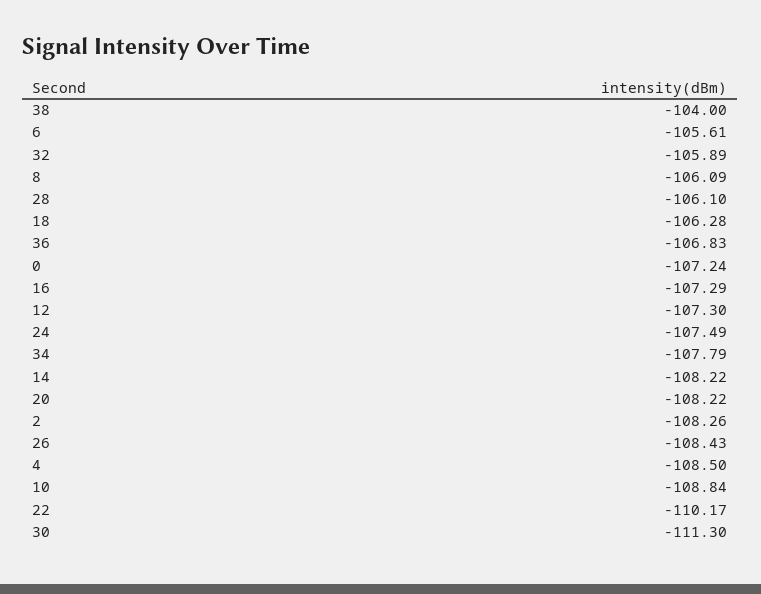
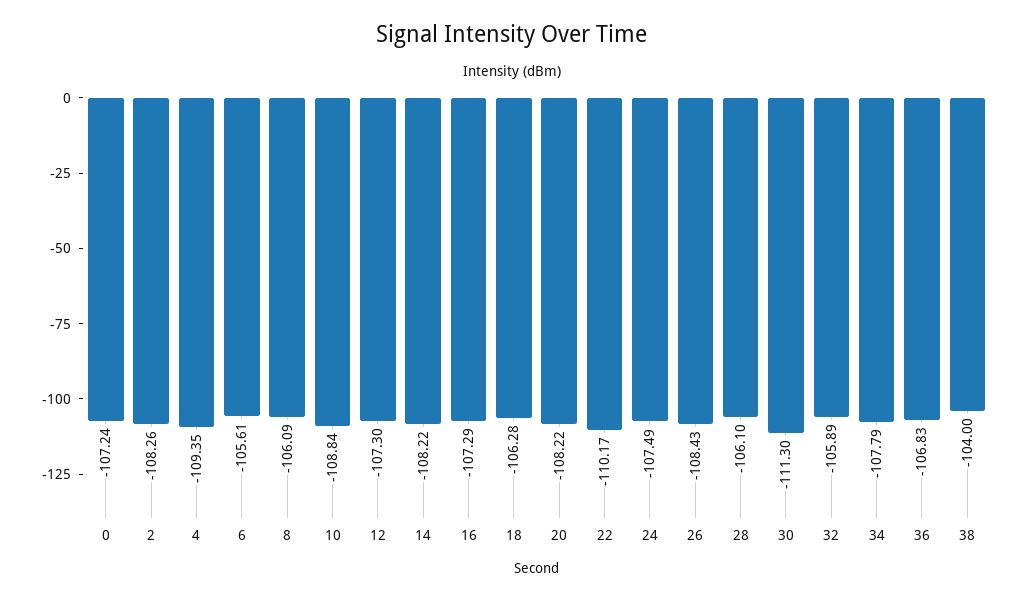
  {
    "38": -104,
    "6": -105.61,
    "32": -105.89,
    "8": -106.09,
    "28": -106.1,
    "18": -106.28,
    "36": -106.83,
    "0": -107.24,
    "16": -107.29,
    "12": -107.3,
    "24": -107.49,
    "34": -107.79,
    "14": -108.22,
    "20": -108.22,
    "2": -108.26,
    "26": -108.43,
-   "4": -108.5,
+   "4": -109.35,
    "10": -108.84,
    "22": -110.17,
    "30": -111.3
  }

